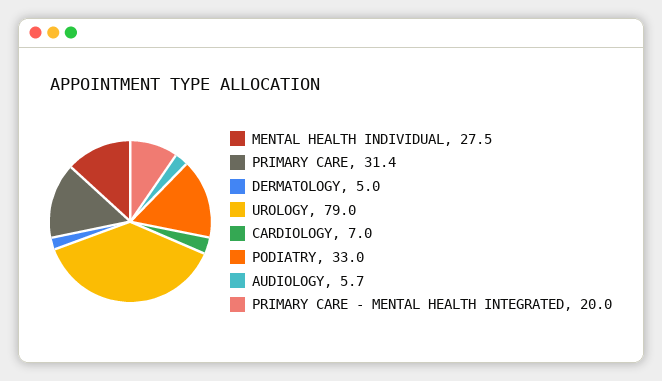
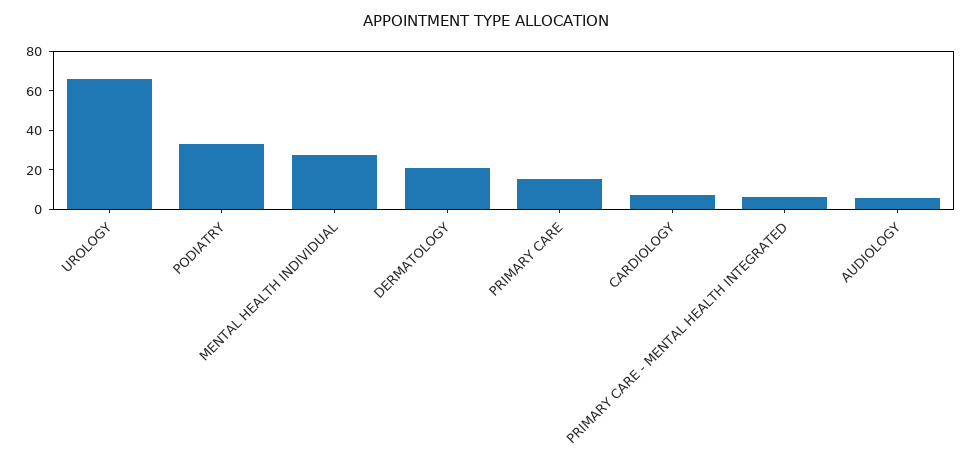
  {
    "MENTAL HEALTH INDIVIDUAL": 27.5,
-   "PRIMARY CARE": 31.4,
+   "PRIMARY CARE": 15,
-   "DERMATOLOGY": 5,
+   "DERMATOLOGY": 20,
-   "UROLOGY": 79,
+   "UROLOGY": 65,
    "CARDIOLOGY": 7,
    "PODIATRY": 33,
    "AUDIOLOGY": 5.7,
-   "PRIMARY CARE - MENTAL HEALTH INTEGRATED": 20
+   "PRIMARY CARE - MENTAL HEALTH INTEGRATED": 5
  }

